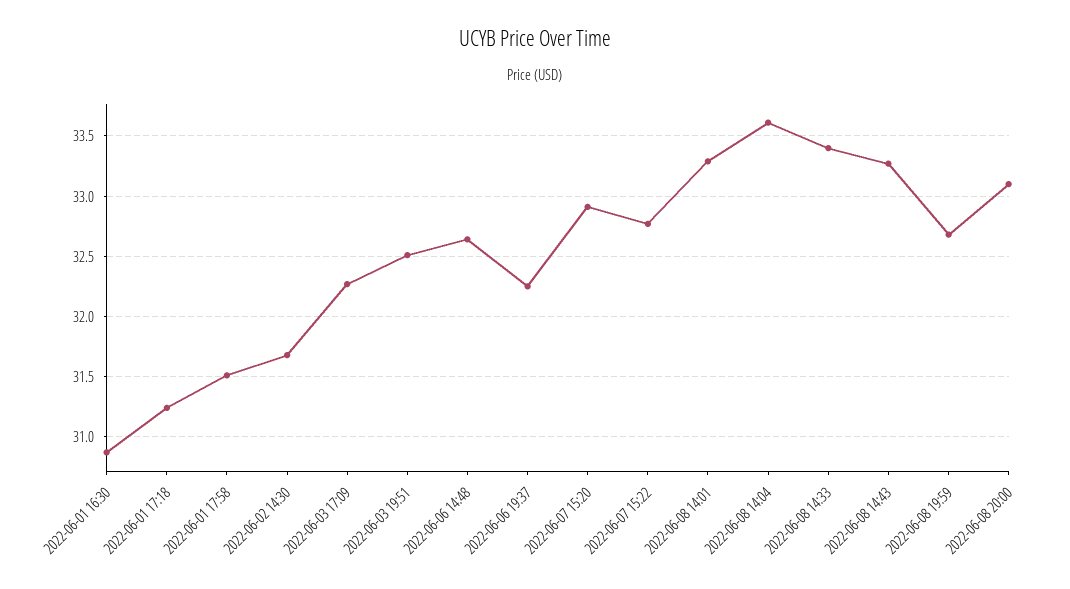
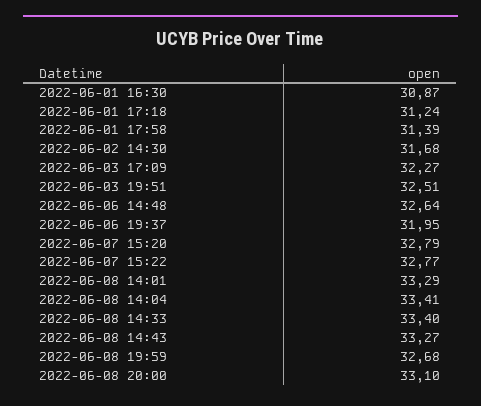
  {
    "2022-06-01 16:30": 30.87,
    "2022-06-01 17:18": 31.24,
-   "2022-06-01 17:58": 31.5,
+   "2022-06-01 17:58": 31.39,
    "2022-06-02 14:30": 31.68,
    "2022-06-03 17:09": 32.27,
    "2022-06-03 19:51": 32.51,
    "2022-06-06 14:48": 32.64,
-   "2022-06-06 19:37": 32.25,
+   "2022-06-06 19:37": 31.95,
-   "2022-06-07 15:20": 32.9,
+   "2022-06-07 15:20": 32.79,
    "2022-06-07 15:22": 32.77,
    "2022-06-08 14:01": 33.29,
-   "2022-06-08 14:04": 33.6,
+   "2022-06-08 14:04": 33.41,
    "2022-06-08 14:33": 33.4,
    "2022-06-08 14:43": 33.27,
    "2022-06-08 19:59": 32.68,
    "2022-06-08 20:00": 33.1
  }

